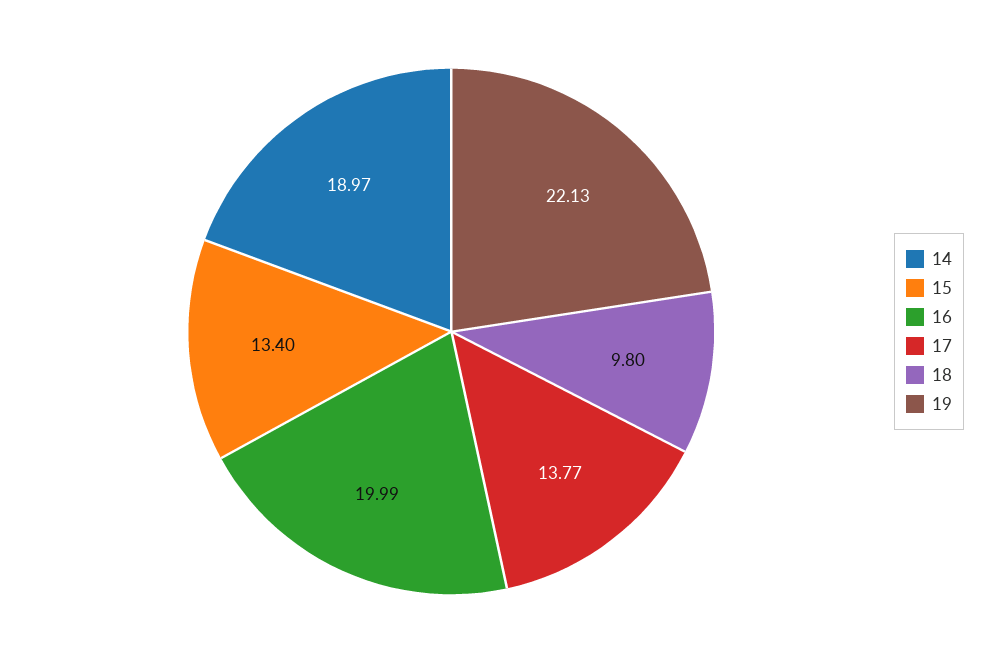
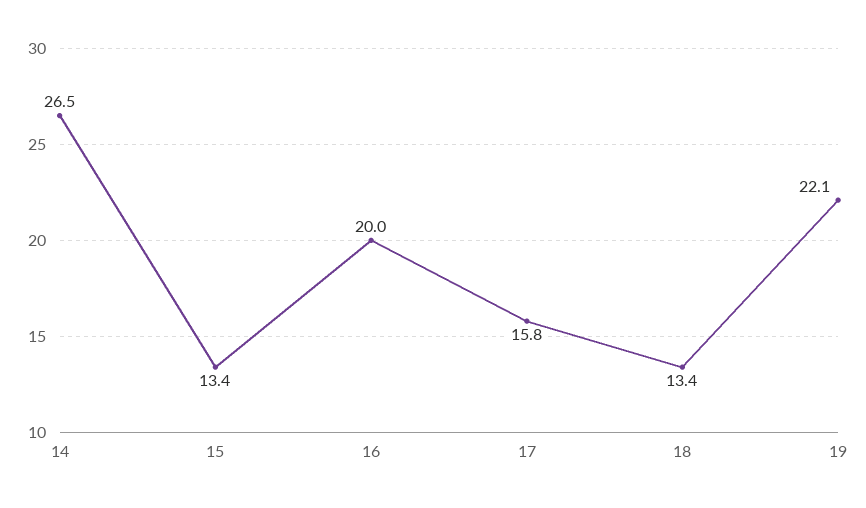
  {
-   "14": 18.97,
+   "14": 26.5,
    "15": 13.4,
    "16": 19.99,
-   "17": 13.77,
+   "17": 15.8,
-   "18": 9.8,
+   "18": 13.4,
    "19": 22.13
  }

